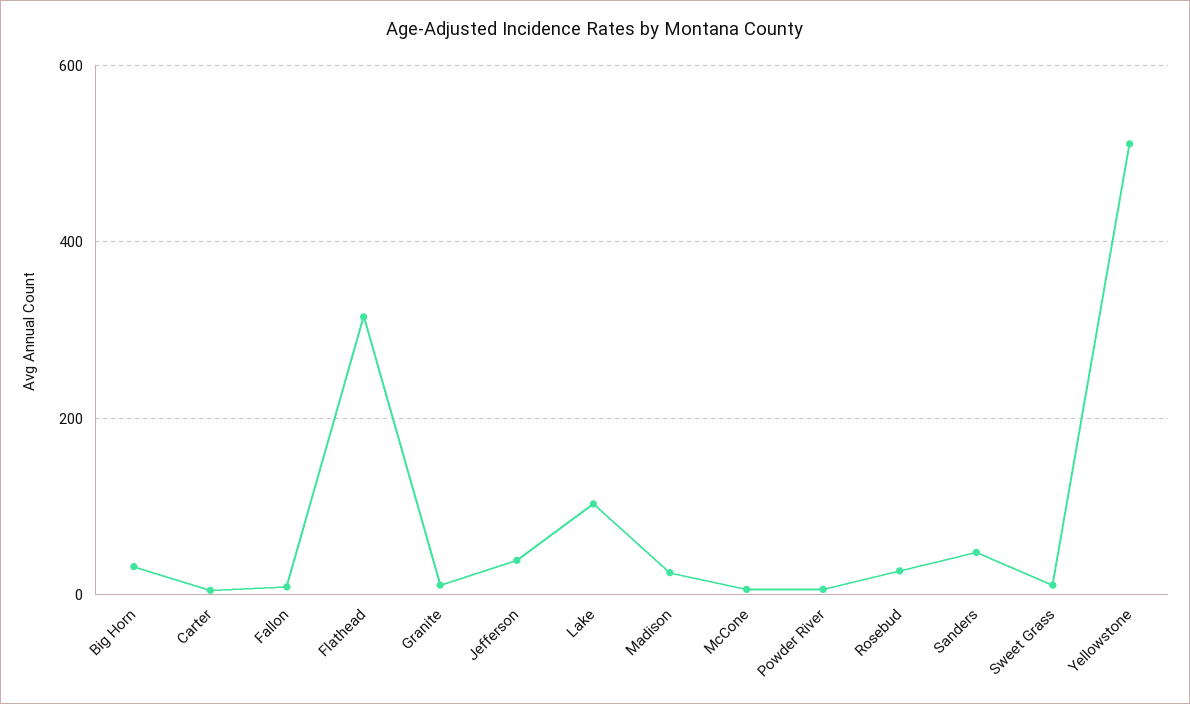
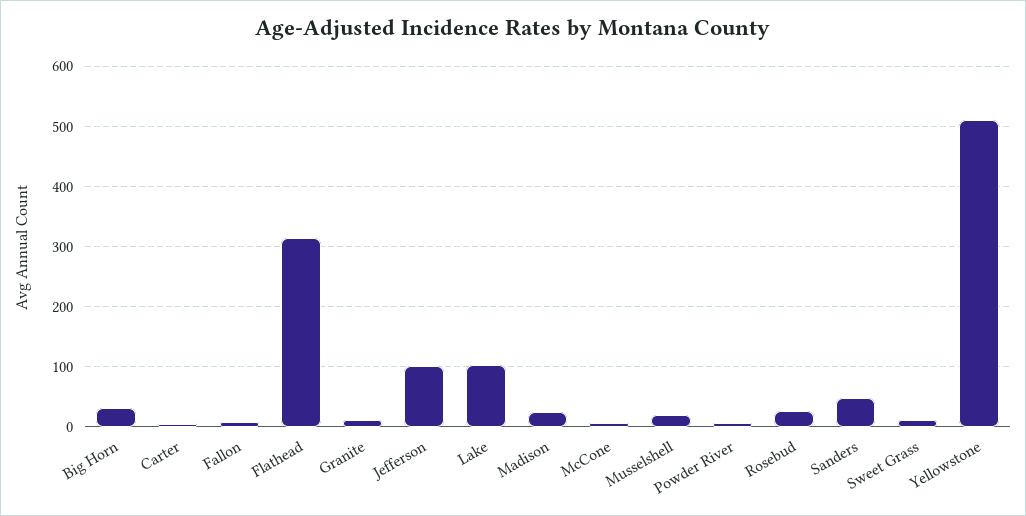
  {
    "Big Horn": 30,
    "Carter": 10,
    "Fallon": 10,
    "Flathead": 320,
    "Granite": 10,
-   "Jefferson": 40,
+   "Jefferson": 100,
    "Lake": 100,
    "Madison": 30,
    "McCone": 10,
    "Powder River": 10,
    "Rosebud": 30,
    "Sanders": 50,
    "Sweet Grass": 10,
-   "Yellowstone": 510
+   "Yellowstone": 510,
+   "Musselshell": 20
  }

